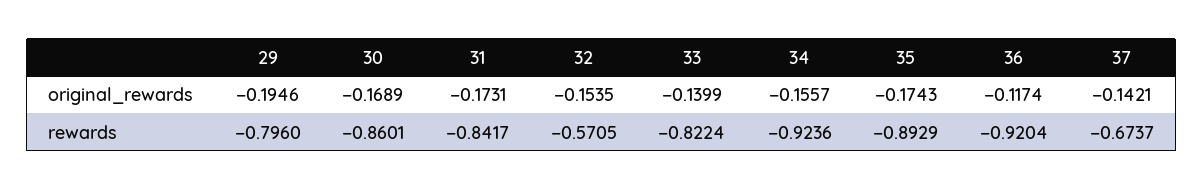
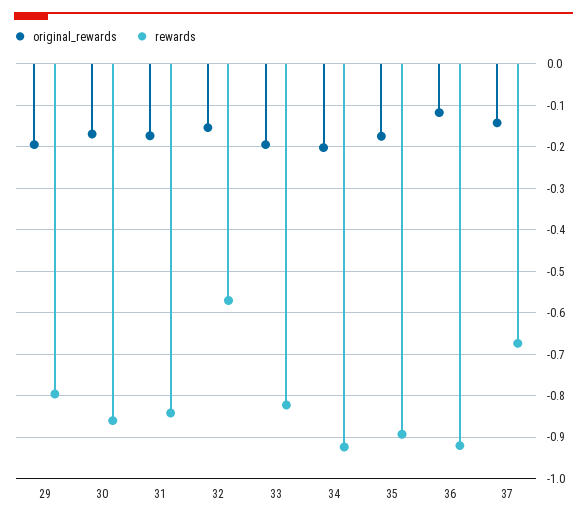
  {
    "original_rewards": {
      "29": -0.1946,
      "30": -0.1689,
      "31": -0.1731,
      "32": -0.1535,
-     "33": -0.1399,
+     "33": -0.2,
-     "34": -0.1557,
+     "34": -0.2,
      "35": -0.1743,
      "36": -0.1174,
      "37": -0.1421
    },
    "rewards": {
      "29": -0.796,
      "30": -0.8601,
      "31": -0.8417,
      "32": -0.5705,
      "33": -0.8224,
      "34": -0.9236,
      "35": -0.8929,
      "36": -0.9204,
      "37": -0.6737
    }
  }

